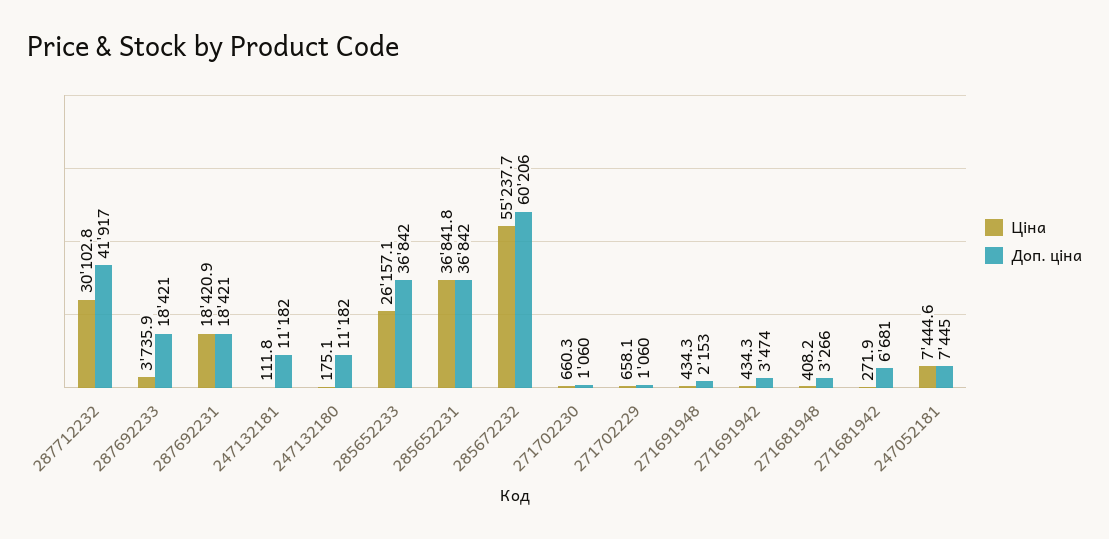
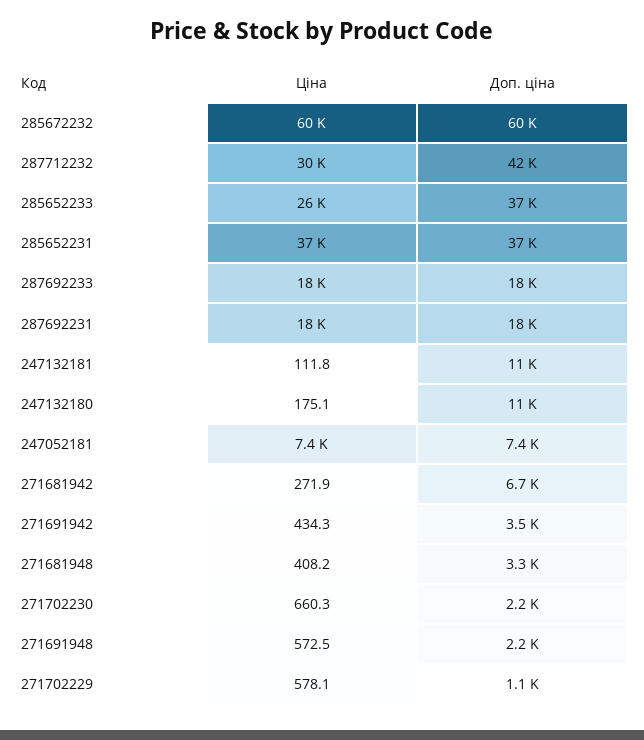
  {
    "Ціна": {
      "287712232": 30102.8,
-     "287692233": 3735.9,
+     "287692233": 18000,
      "287692231": 18420.9,
      "247132181": 111.8,
      "247132180": 175.1,
      "285652233": 26157.1,
      "285652231": 36841.8,
-     "285672232": 55237.7,
+     "285672232": 60000,
      "271702230": 660.3,
-     "271702229": 658.1,
+     "271702229": 578.1,
-     "271691948": 434.3,
+     "271691948": 572.5,
      "271691942": 434.3,
      "271681948": 408.2,
      "271681942": 271.9,
      "247052181": 7444.6
    },
    "Доп. ціна": {
      "287712232": 41917,
      "287692233": 18421,
      "287692231": 18421,
      "247132181": 11182,
      "247132180": 11182,
      "285652233": 36842,
      "285652231": 36842,
      "285672232": 60206,
-     "271702230": 1060,
+     "271702230": 2200,
      "271702229": 1060,
      "271691948": 2153,
      "271691942": 3474,
      "271681948": 3266,
      "271681942": 6681,
      "247052181": 7445
    }
  }

